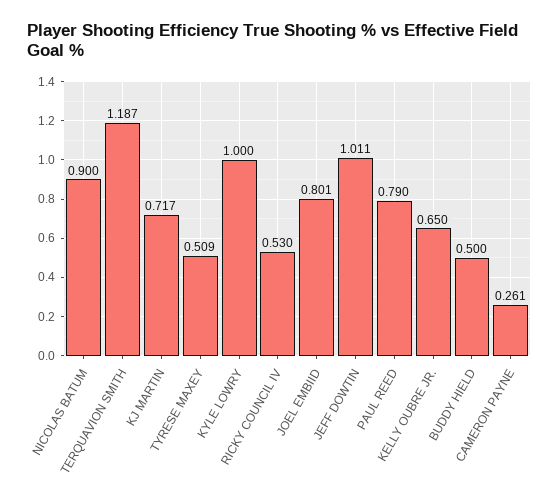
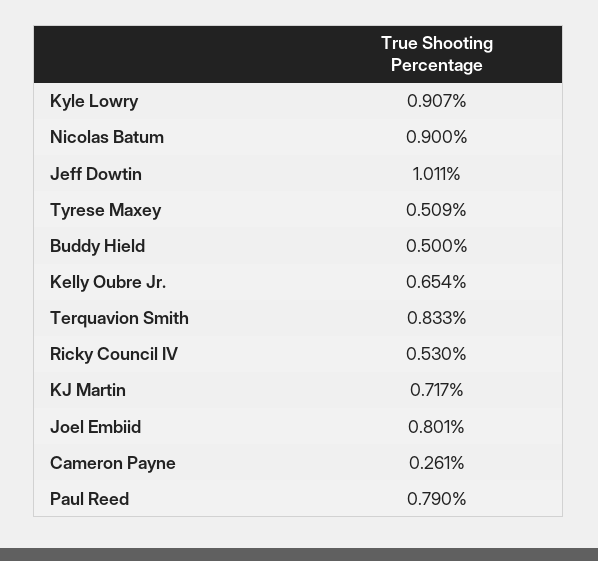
  {
    "NICOLAS BATUM": 0.9,
-   "TERQUAVION SMITH": 1.187,
+   "TERQUAVION SMITH": 0.833,
    "KJ MARTIN": 0.717,
    "TYRESE MAXEY": 0.509,
-   "KYLE LOWRY": 1,
+   "KYLE LOWRY": 0.907,
    "RICKY COUNCIL IV": 0.53,
    "JOEL EMBIID": 0.801,
    "JEFF DOWTIN": 1.011,
    "PAUL REED": 0.79,
-   "KELLY OUBRE JR.": 0.65,
+   "KELLY OUBRE JR.": 0.654,
    "BUDDY HIELD": 0.5,
    "CAMERON PAYNE": 0.261
  }

